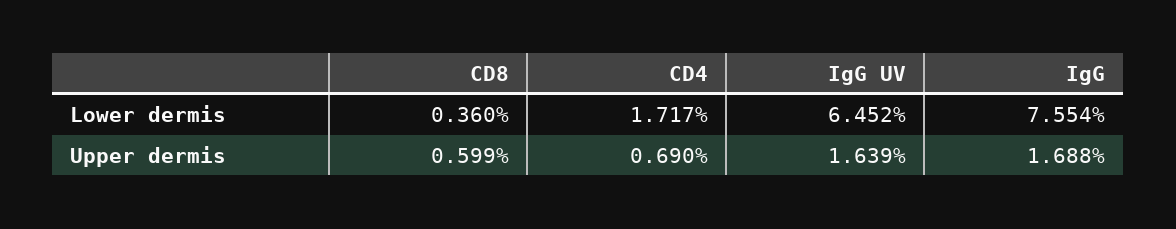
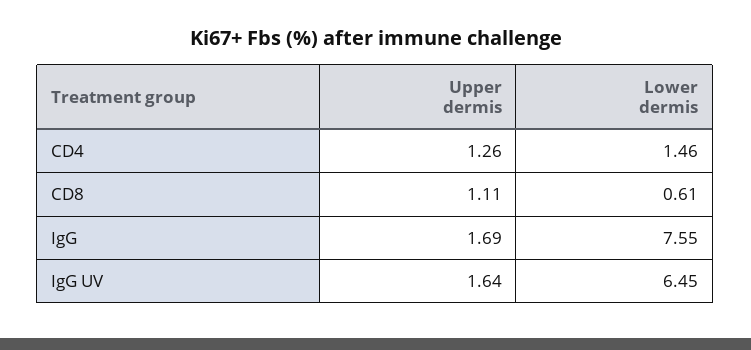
  {
    "CD8": {
-     "Lower dermis": 0.36,
+     "Lower dermis": 0.61,
-     "Upper dermis": 0.599
+     "Upper dermis": 1.11
    },
    "CD4": {
-     "Lower dermis": 1.717,
+     "Lower dermis": 1.46,
-     "Upper dermis": 0.69
+     "Upper dermis": 1.26
    },
    "IgG UV": {
      "Lower dermis": 6.452,
      "Upper dermis": 1.639
    },
    "IgG": {
      "Lower dermis": 7.554,
      "Upper dermis": 1.688
    }
  }

